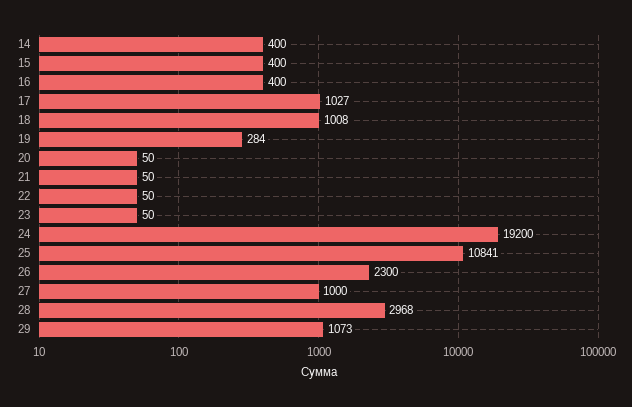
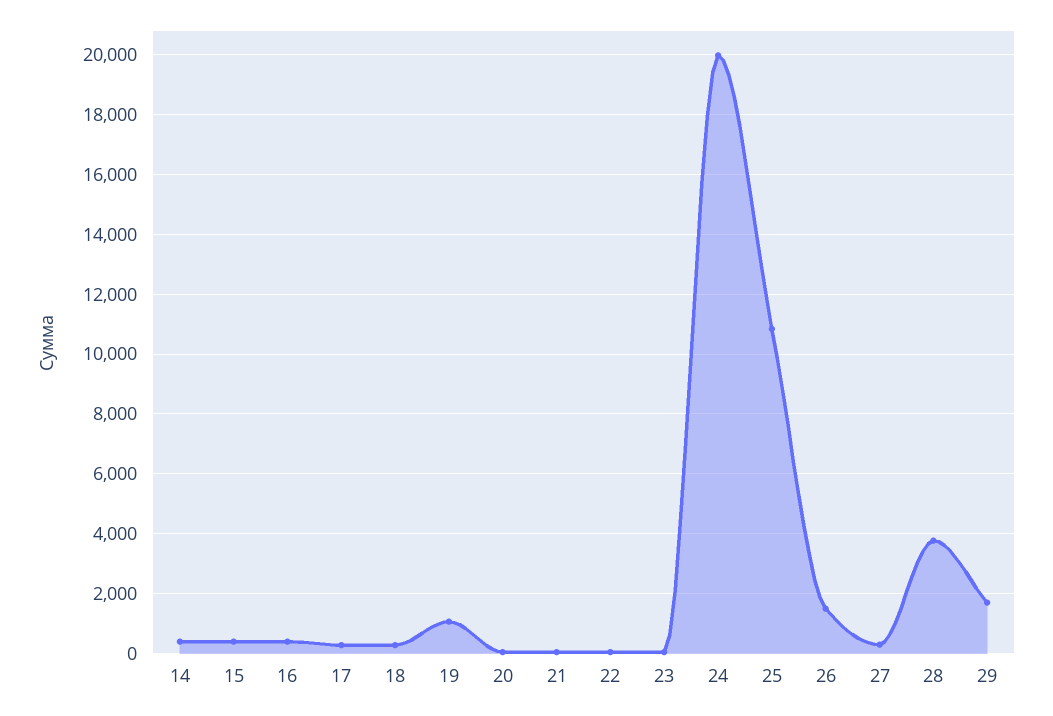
  {
    "14": 400,
    "15": 400,
    "16": 400,
-   "17": 1027,
+   "17": 250,
-   "18": 1008,
+   "18": 250,
-   "19": 284,
+   "19": 1000,
    "20": 50,
    "21": 50,
    "22": 50,
    "23": 50,
-   "24": 19200,
+   "24": 20000,
    "25": 10841,
-   "26": 2300,
+   "26": 1500,
-   "27": 1000,
+   "27": 250,
-   "28": 2968,
+   "28": 3750,
-   "29": 1073
+   "29": 1750
  }

